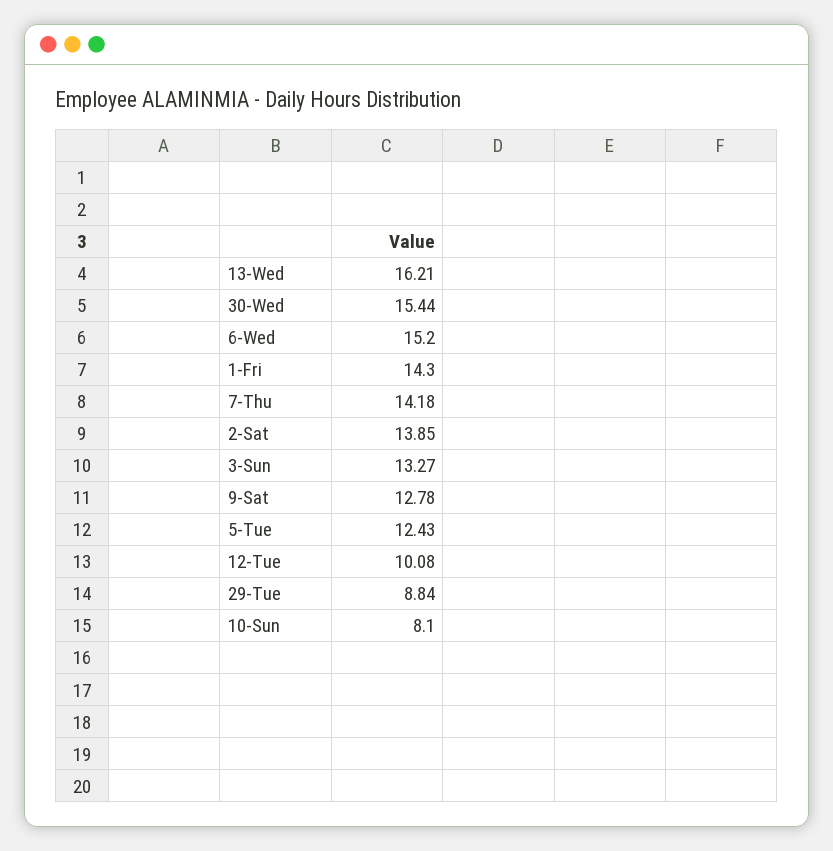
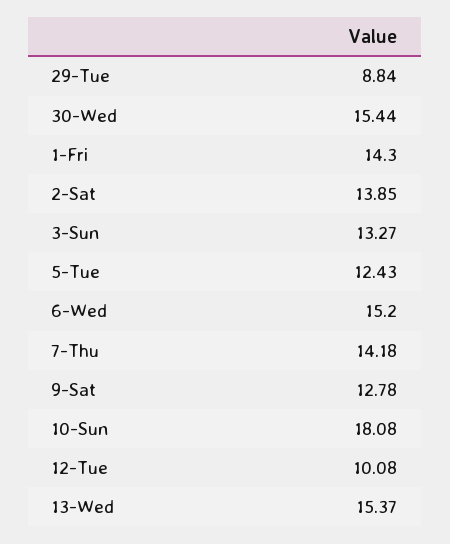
  {
-   "13-Wed": 16.21,
+   "13-Wed": 15.37,
    "30-Wed": 15.44,
    "6-Wed": 15.2,
    "1-Fri": 14.3,
    "7-Thu": 14.18,
    "2-Sat": 13.85,
    "3-Sun": 13.27,
    "9-Sat": 12.78,
    "5-Tue": 12.43,
    "12-Tue": 10.08,
    "29-Tue": 8.84,
-   "10-Sun": 8.1
+   "10-Sun": 18.08
  }

